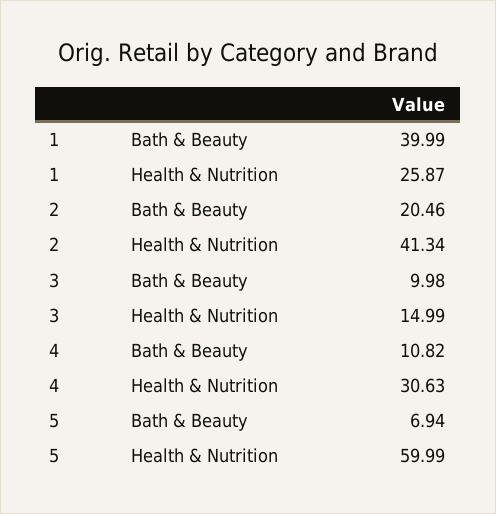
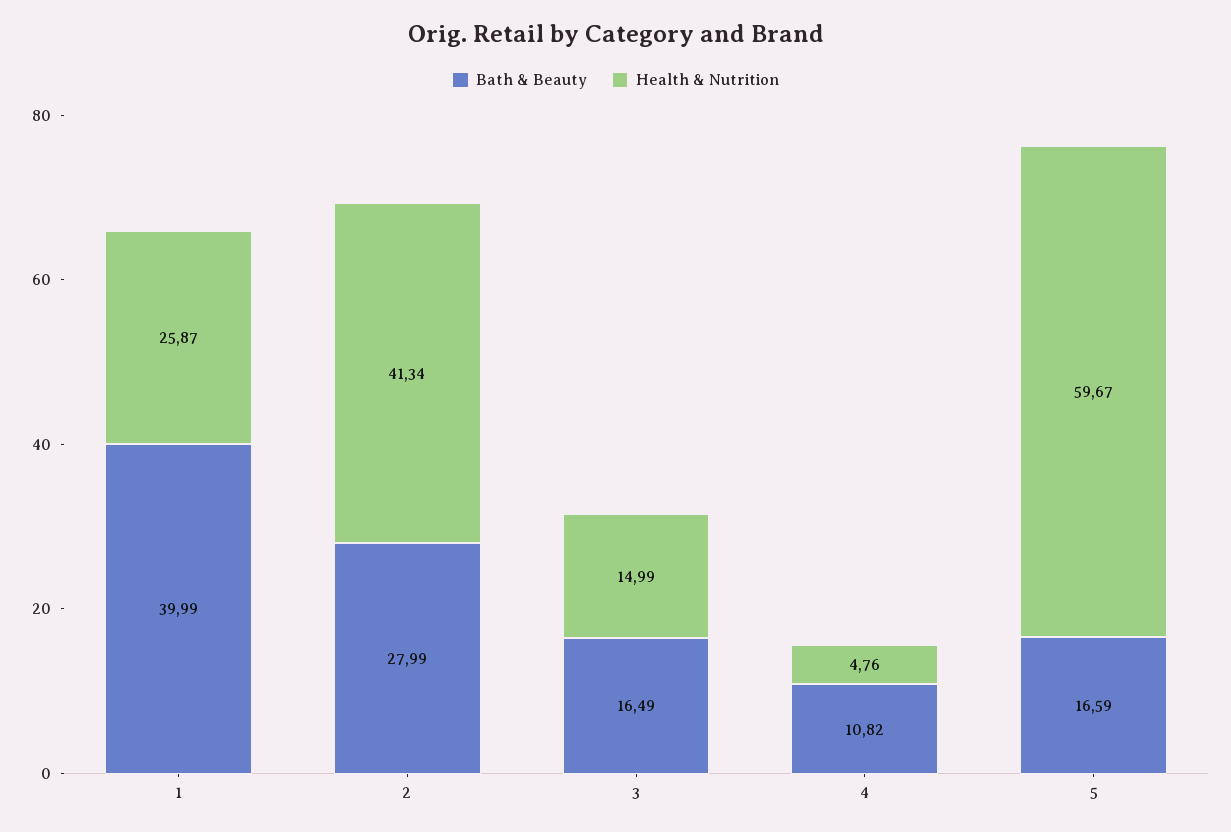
  {
    "Bath & Beauty": {
      "1": 39.99,
-     "2": 20.46,
+     "2": 27.99,
-     "3": 9.98,
+     "3": 16.49,
      "4": 10.82,
-     "5": 6.94
+     "5": 16.59
    },
    "Health & Nutrition": {
      "1": 25.87,
      "2": 41.34,
      "3": 14.99,
-     "4": 30.63,
+     "4": 4.76,
-     "5": 59.99
+     "5": 59.67
    }
  }

